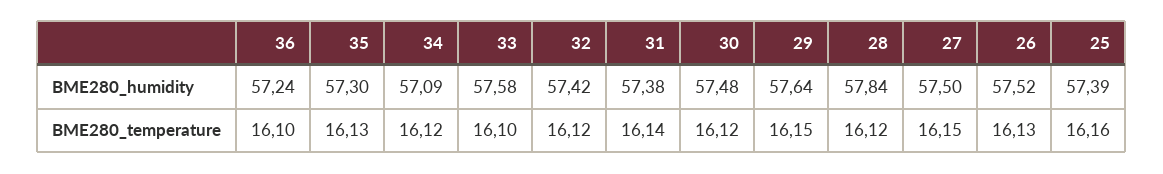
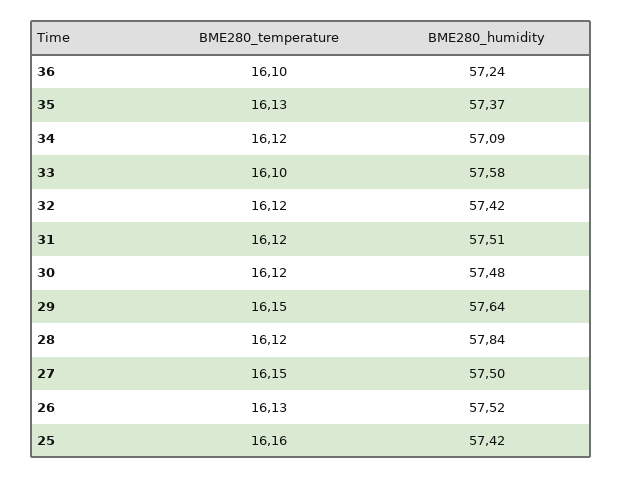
  {
    "36": {
      "BME280_humidity": 57.24,
      "BME280_temperature": 16.1
    },
    "35": {
-     "BME280_humidity": 57.3,
+     "BME280_humidity": 57.37,
      "BME280_temperature": 16.13
    },
    "34": {
      "BME280_humidity": 57.09,
      "BME280_temperature": 16.12
    },
    "33": {
      "BME280_humidity": 57.58,
      "BME280_temperature": 16.1
    },
    "32": {
      "BME280_humidity": 57.42,
      "BME280_temperature": 16.12
    },
    "31": {
-     "BME280_humidity": 57.38,
+     "BME280_humidity": 57.51,
-     "BME280_temperature": 16.14
+     "BME280_temperature": 16.12
    },
    "30": {
      "BME280_humidity": 57.48,
      "BME280_temperature": 16.12
    },
    "29": {
      "BME280_humidity": 57.64,
      "BME280_temperature": 16.15
    },
    "28": {
      "BME280_humidity": 57.84,
      "BME280_temperature": 16.12
    },
    "27": {
      "BME280_humidity": 57.5,
      "BME280_temperature": 16.15
    },
    "26": {
      "BME280_humidity": 57.52,
      "BME280_temperature": 16.13
    },
    "25": {
-     "BME280_humidity": 57.39,
+     "BME280_humidity": 57.42,
      "BME280_temperature": 16.16
    }
  }

